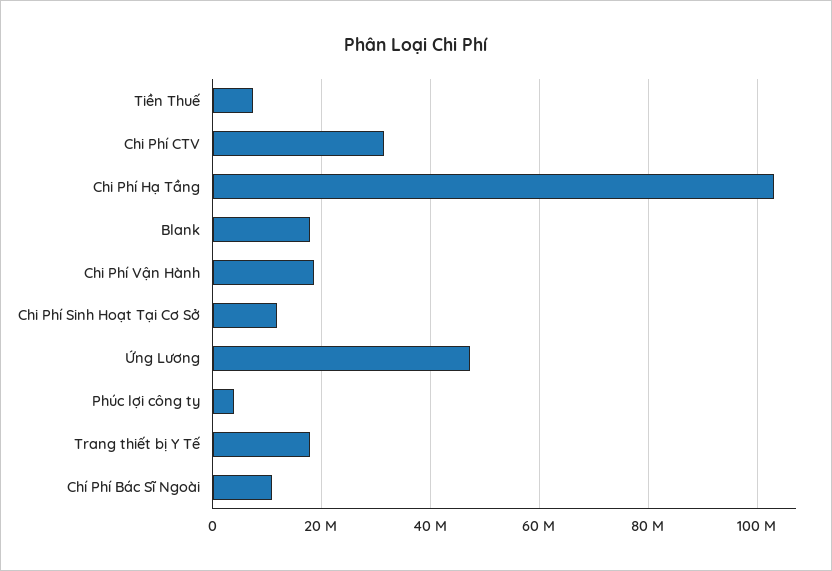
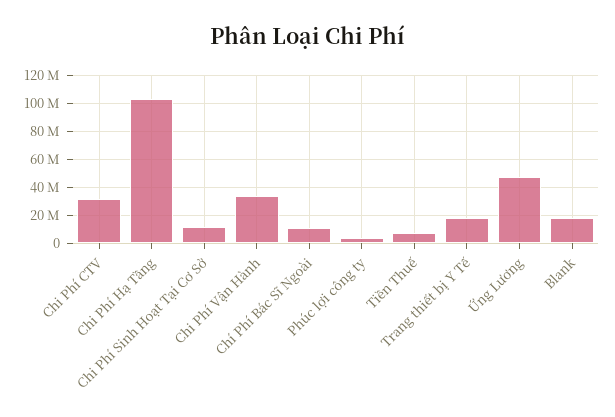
  {
    "Tiền Thuế": 8000000,
    "Chi Phí CTV": 32000000,
    "Chi Phí Hạ Tầng": 104000000,
    "Blank": 18000000,
-   "Chi Phí Vận Hành": 18000000,
+   "Chi Phí Vận Hành": 35000000,
    "Chi Phí Sinh Hoạt Tại Cơ Sở": 12000000,
    "Ứng Lương": 48000000,
    "Phúc lợi công ty": 4000000,
    "Trang thiết bị Y Tế": 18000000,
    "Chí Phí Bác Sĩ Ngoài": 10000000
  }

